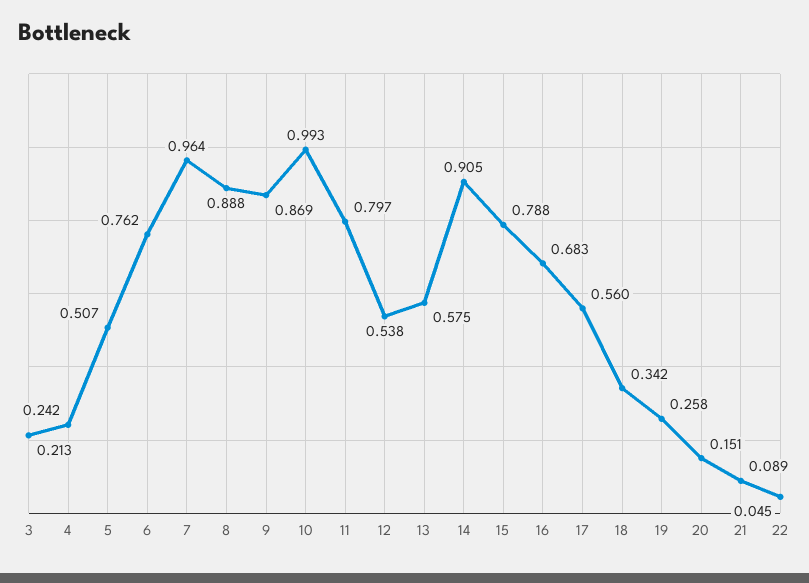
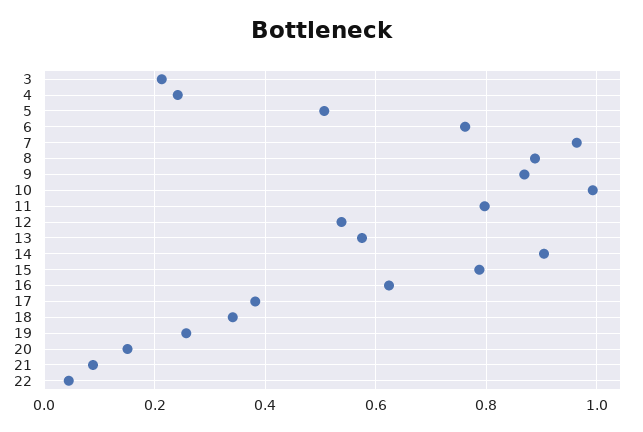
  {
    "3": 0.213,
    "4": 0.242,
    "5": 0.507,
    "6": 0.762,
    "7": 0.964,
    "8": 0.888,
    "9": 0.869,
    "10": 0.993,
    "11": 0.797,
    "12": 0.538,
    "13": 0.575,
    "14": 0.905,
    "15": 0.788,
-   "16": 0.683,
+   "16": 0.62,
-   "17": 0.56,
+   "17": 0.38,
    "18": 0.342,
    "19": 0.258,
    "20": 0.151,
    "21": 0.089,
    "22": 0.045
  }

